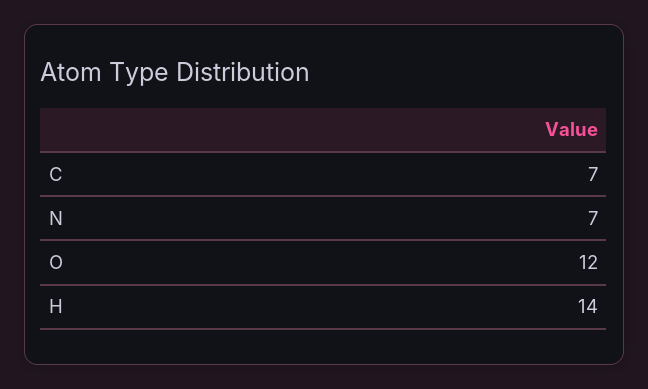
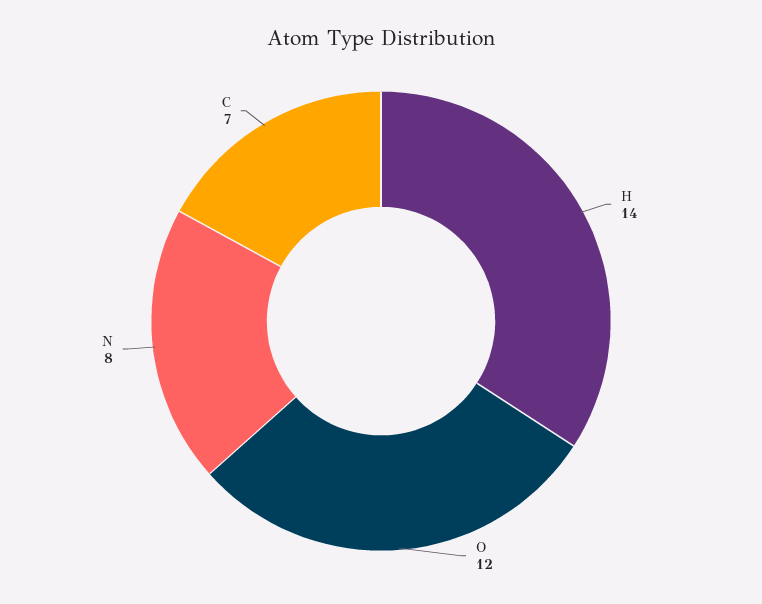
  {
    "C": 7,
-   "N": 7,
+   "N": 8,
    "O": 12,
    "H": 14
  }

